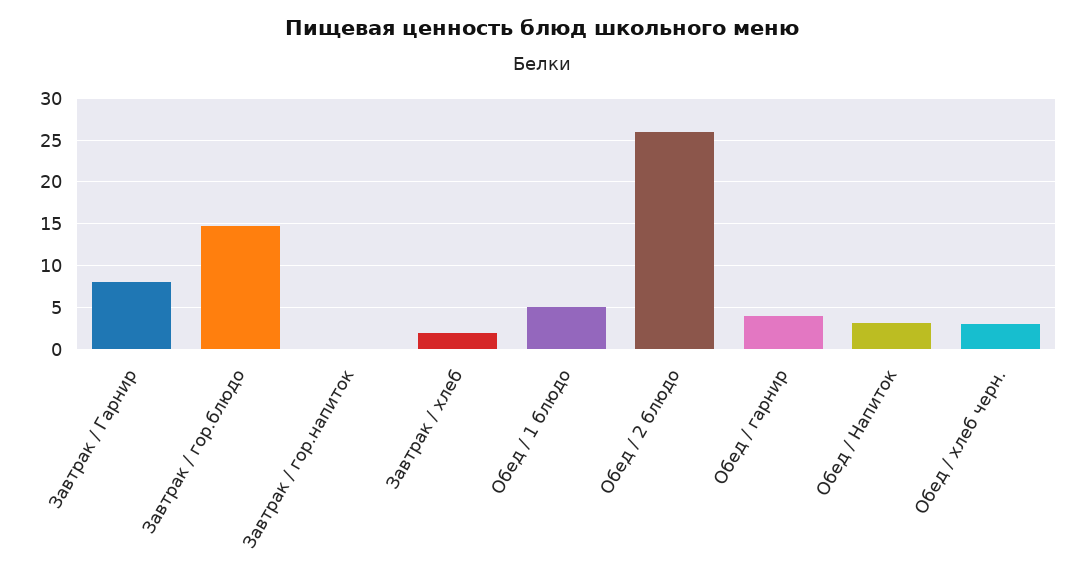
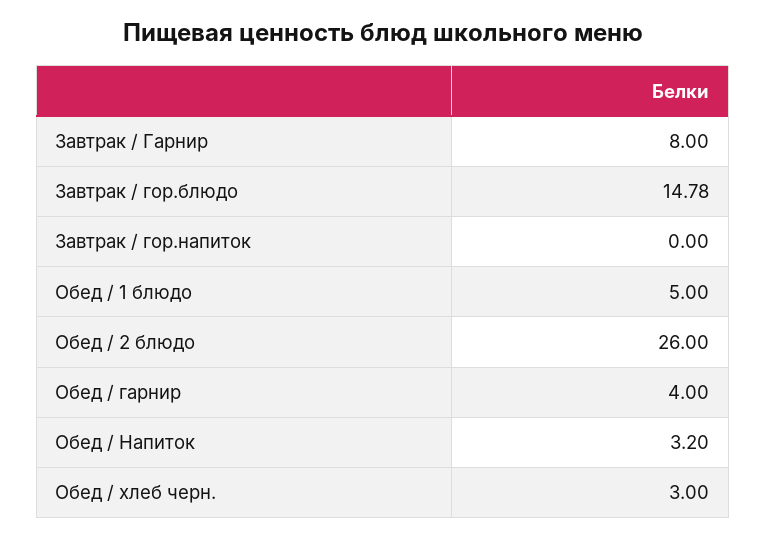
  {
    "Завтрак / Гарнир": 8,
    "Завтрак / гор.блюдо": 14.78,
    "Завтрак / гор.напиток": 0,
-   "Завтрак / хлеб": 2,
    "Обед / 1 блюдо": 5,
    "Обед / 2 блюдо": 26,
    "Обед / гарнир": 4,
    "Обед / Напиток": 3.2,
    "Обед / хлеб черн.": 3
  }

